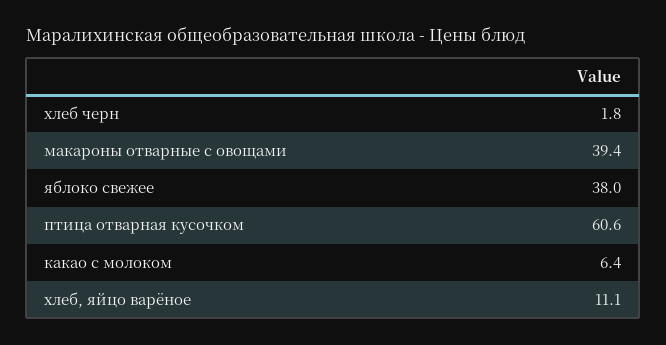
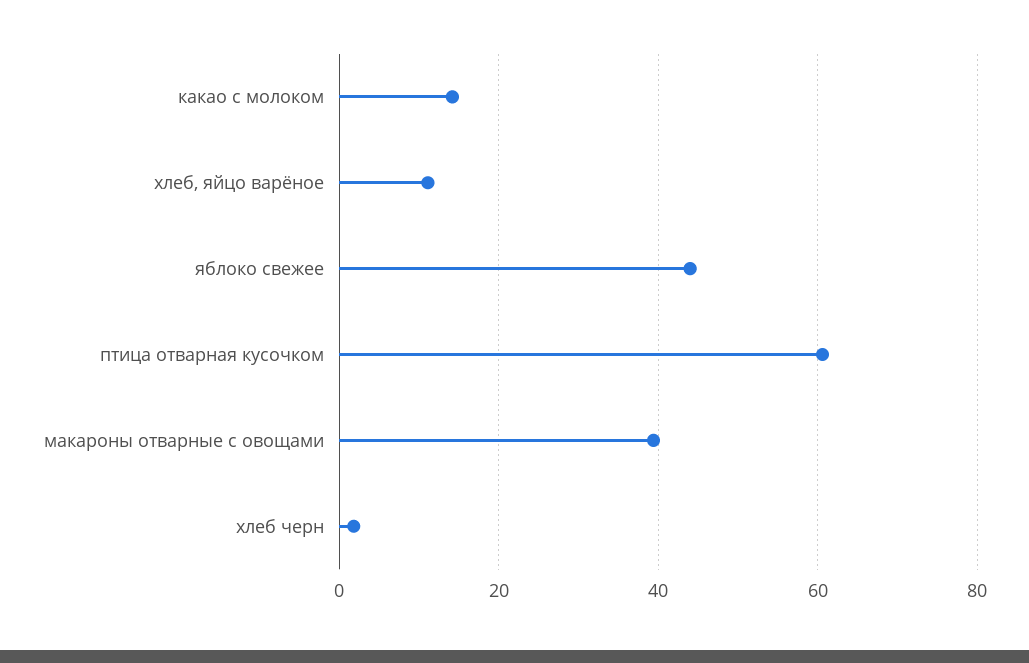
  {
    "хлеб черн": 1.8,
    "макароны отварные с овощами": 39.4,
-   "яблоко свежее": 38,
+   "яблоко свежее": 44,
    "птица отварная кусочком": 60.6,
-   "какао с молоком": 6.4,
+   "какао с молоком": 14,
    "хлеб, яйцо варёное": 11.1
  }

